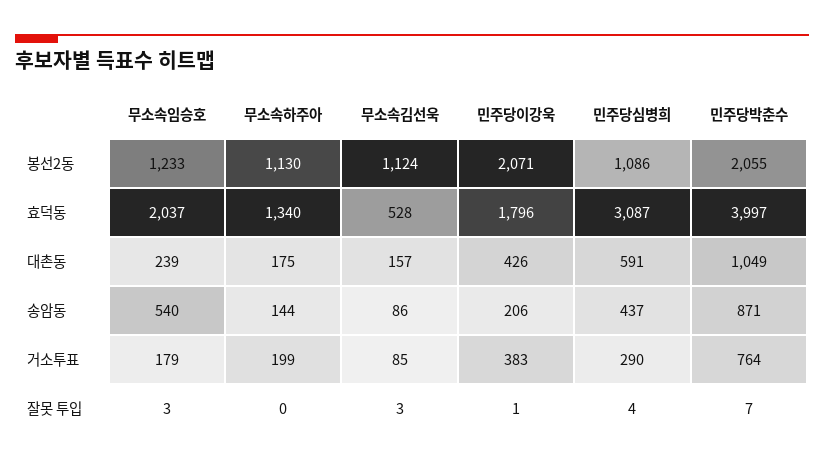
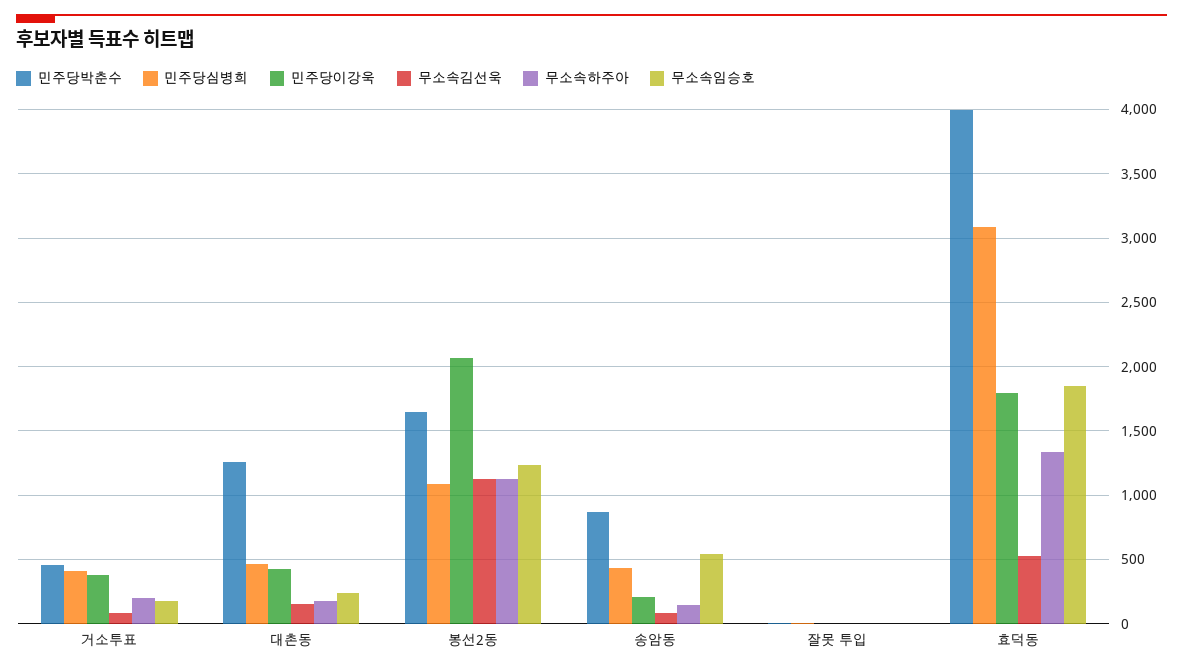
  {
    "무소속임승호": {
      "봉선2동": 1233,
-     "효덕동": 2037,
+     "효덕동": 1850,
      "대촌동": 239,
      "송암동": 540,
      "거소투표": 179,
      "잘못 투입": 3
    },
    "무소속하주아": {
      "봉선2동": 1130,
      "효덕동": 1340,
      "대촌동": 175,
      "송암동": 144,
      "거소투표": 199,
      "잘못 투입": 0
    },
    "무소속김선욱": {
      "봉선2동": 1124,
      "효덕동": 528,
      "대촌동": 157,
      "송암동": 86,
      "거소투표": 85,
      "잘못 투입": 3
    },
    "민주당이강욱": {
      "봉선2동": 2071,
      "효덕동": 1796,
      "대촌동": 426,
      "송암동": 206,
      "거소투표": 383,
      "잘못 투입": 1
    },
    "민주당심병희": {
      "봉선2동": 1086,
      "효덕동": 3087,
-     "대촌동": 591,
+     "대촌동": 450,
      "송암동": 437,
-     "거소투표": 290,
+     "거소투표": 400,
      "잘못 투입": 4
    },
    "민주당박춘수": {
-     "봉선2동": 2055,
+     "봉선2동": 1650,
      "효덕동": 3997,
-     "대촌동": 1049,
+     "대촌동": 1250,
      "송암동": 871,
-     "거소투표": 764,
+     "거소투표": 450,
      "잘못 투입": 7
    }
  }

